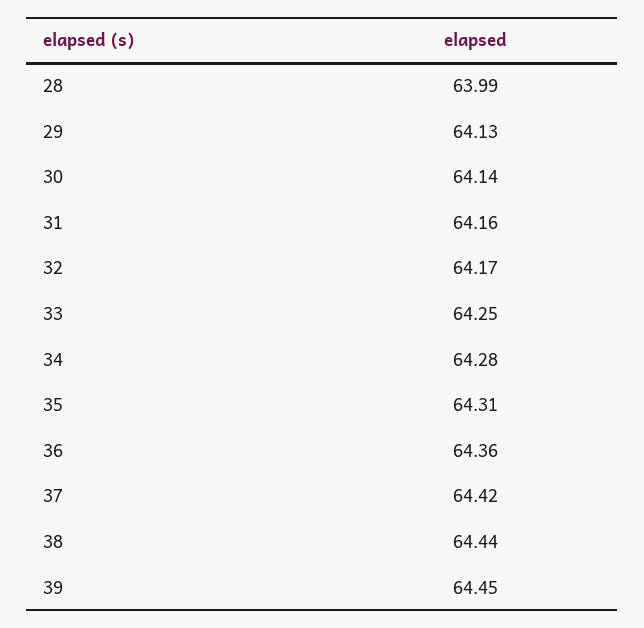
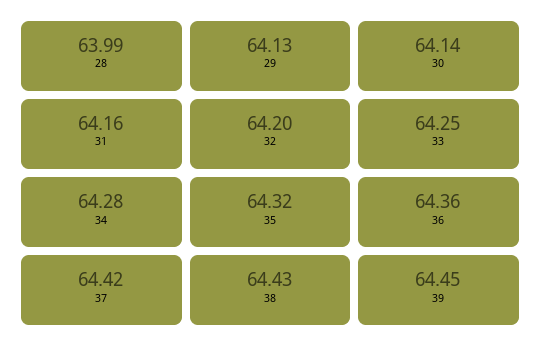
  {
    "28": 63.99,
    "29": 64.13,
    "30": 64.14,
    "31": 64.16,
-   "32": 64.17,
+   "32": 64.2,
    "33": 64.25,
    "34": 64.28,
-   "35": 64.31,
+   "35": 64.32,
    "36": 64.36,
    "37": 64.42,
-   "38": 64.44,
+   "38": 64.43,
    "39": 64.45
  }

